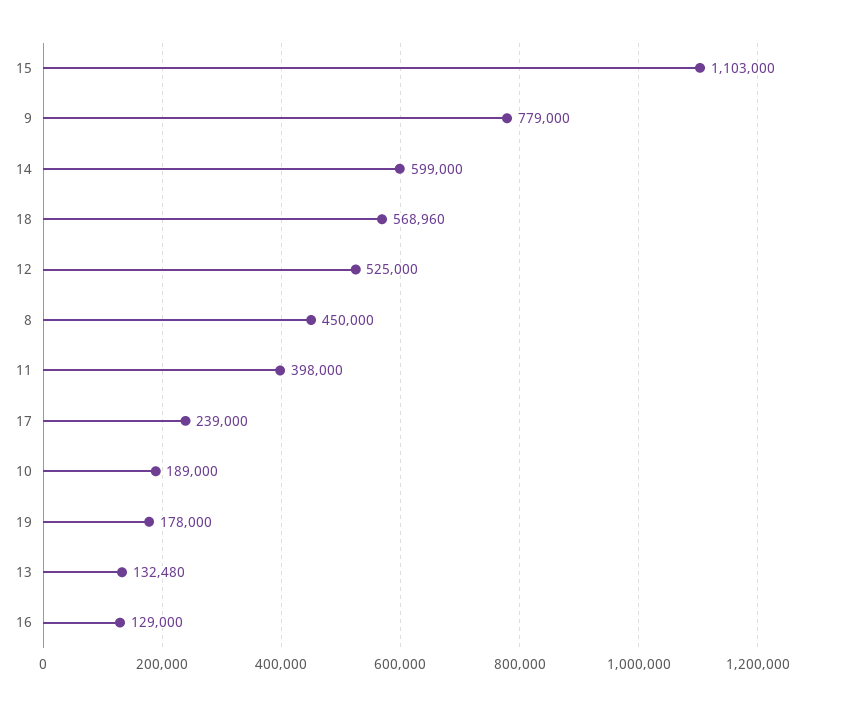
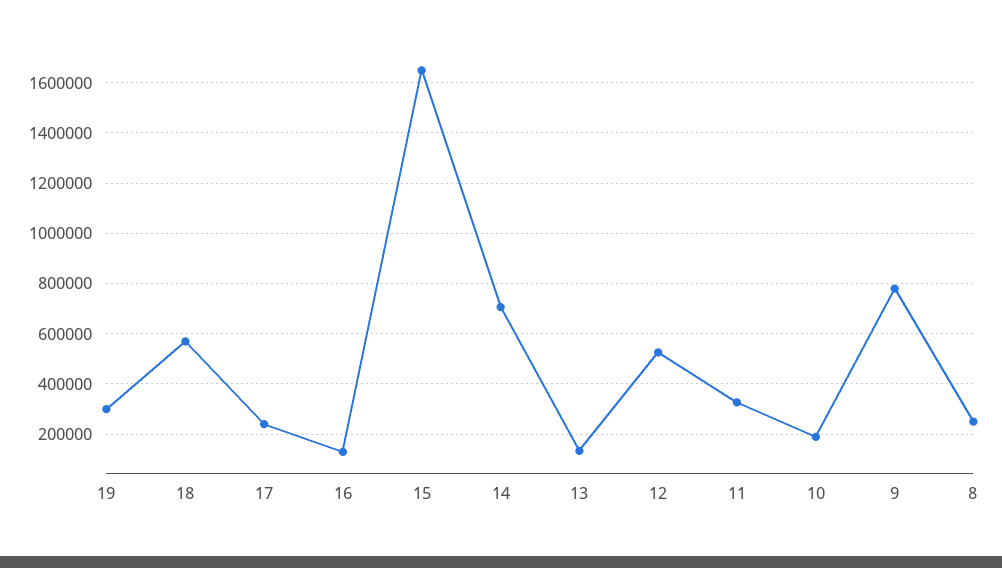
  {
-   "15": 1103000,
+   "15": 1650000,
    "9": 779000,
-   "14": 599000,
+   "14": 700000,
    "18": 568960,
    "12": 525000,
-   "8": 450000,
+   "8": 250000,
-   "11": 398000,
+   "11": 325000,
    "17": 239000,
    "10": 189000,
-   "19": 178000,
+   "19": 300000,
    "13": 132480,
    "16": 129000
  }

